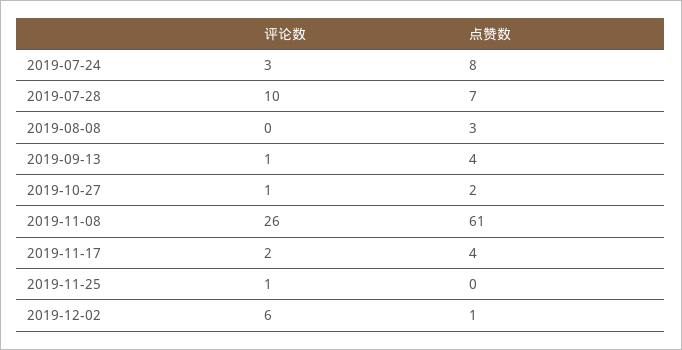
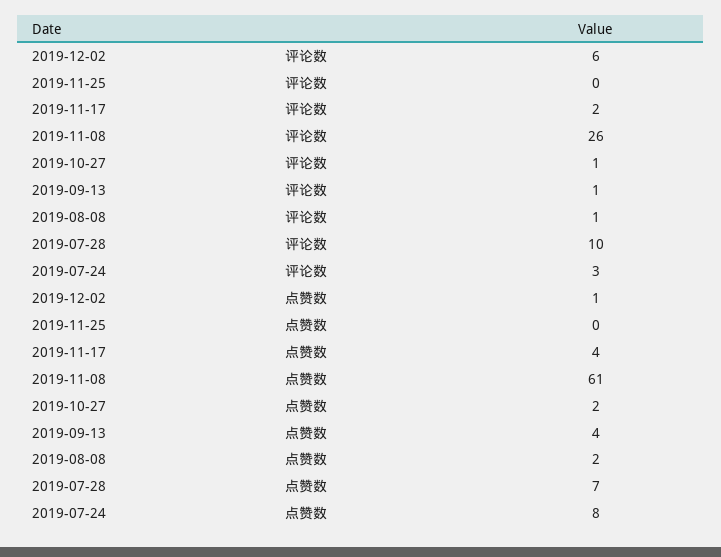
  {
    "评论数": {
      "2019-07-24": 3,
      "2019-07-28": 10,
-     "2019-08-08": 0,
+     "2019-08-08": 1,
      "2019-09-13": 1,
      "2019-10-27": 1,
      "2019-11-08": 26,
      "2019-11-17": 2,
-     "2019-11-25": 1,
+     "2019-11-25": 0,
      "2019-12-02": 6
    },
    "点赞数": {
      "2019-07-24": 8,
      "2019-07-28": 7,
-     "2019-08-08": 3,
+     "2019-08-08": 2,
      "2019-09-13": 4,
      "2019-10-27": 2,
      "2019-11-08": 61,
      "2019-11-17": 4,
      "2019-11-25": 0,
      "2019-12-02": 1
    }
  }

